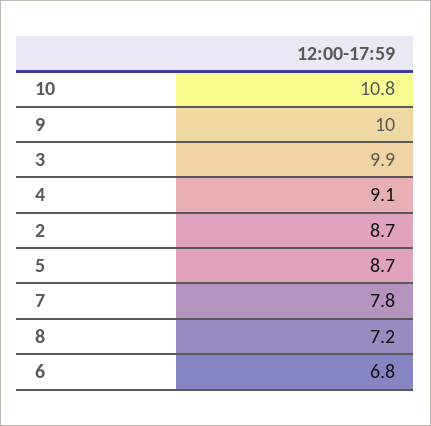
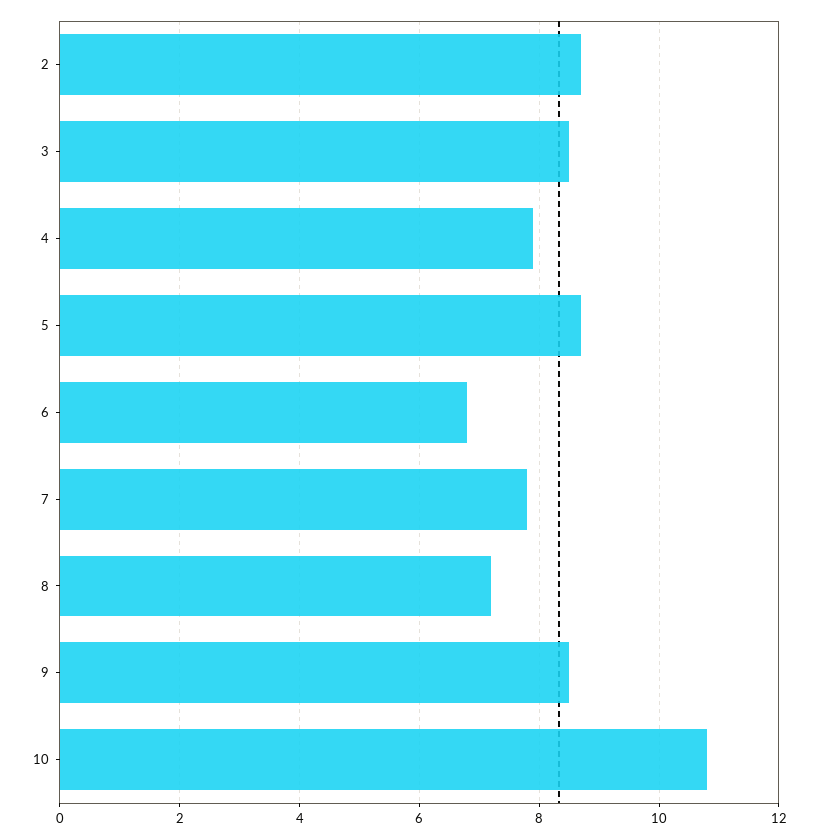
  {
    "10": 10.8,
-   "9": 10,
+   "9": 8.5,
-   "3": 9.9,
+   "3": 8.5,
-   "4": 9.1,
+   "4": 8,
    "2": 8.7,
    "5": 8.7,
    "7": 7.8,
    "8": 7.2,
    "6": 6.8
  }

